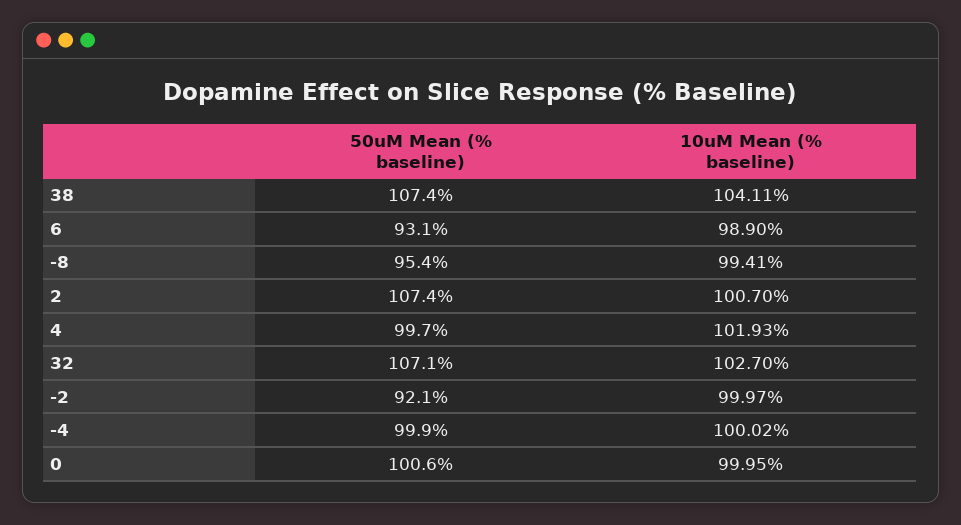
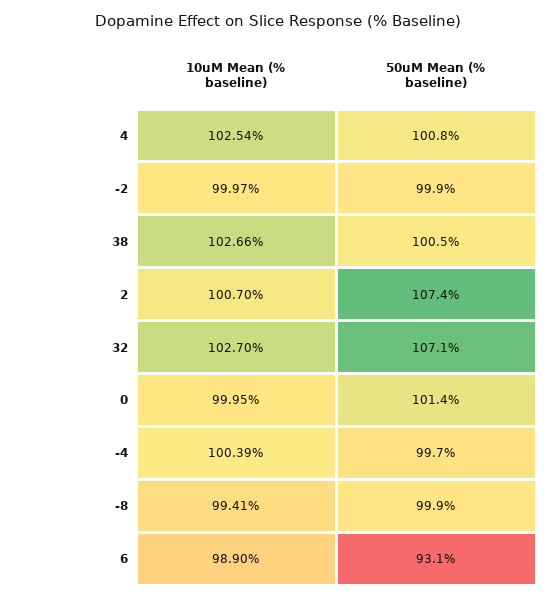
  {
    "50uM Mean (% baseline)": {
-     "38": 107.4,
+     "38": 100.5,
      "6": 93.1,
-     "-8": 95.4,
+     "-8": 99.9,
      "2": 107.4,
-     "4": 99.7,
+     "4": 100.8,
      "32": 107.1,
-     "-2": 92.1,
+     "-2": 99.9,
-     "-4": 99.9,
+     "-4": 99.7,
-     "0": 100.6
+     "0": 101.4
    },
    "10uM Mean (% baseline)": {
-     "38": 104.11,
+     "38": 102.66,
      "6": 98.9,
      "-8": 99.41,
      "2": 100.7,
-     "4": 101.93,
+     "4": 102.54,
      "32": 102.7,
      "-2": 99.97,
-     "-4": 100.02,
+     "-4": 100.39,
      "0": 99.95
    }
  }

